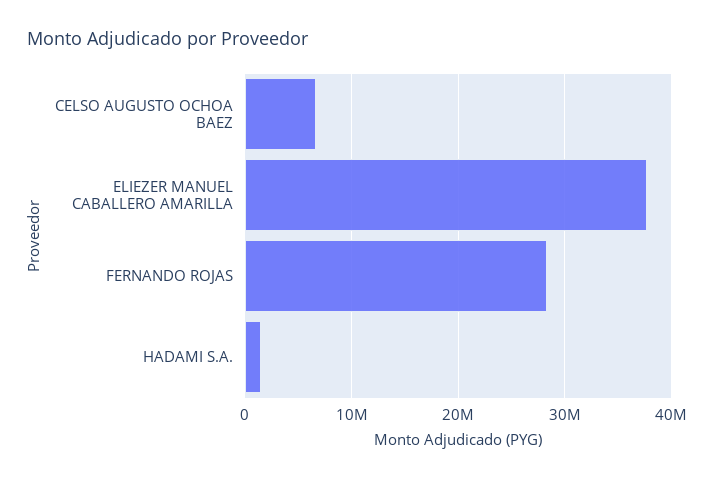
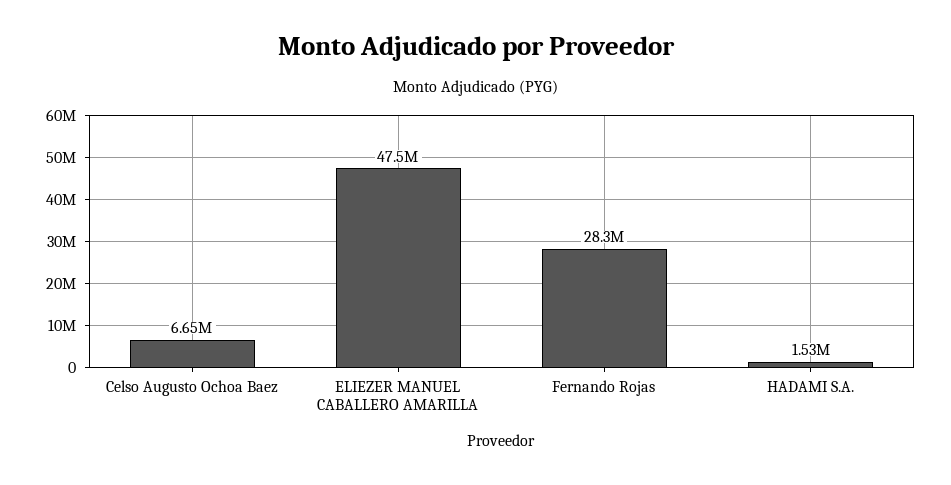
  {
    "CELSO AUGUSTO OCHOA BAEZ": 6650000,
-   "ELIEZER MANUEL CABALLERO AMARILLA": 38000000,
+   "ELIEZER MANUEL CABALLERO AMARILLA": 47500000,
    "FERNANDO ROJAS": 28300000,
    "HADAMI S.A.": 1530000
  }

